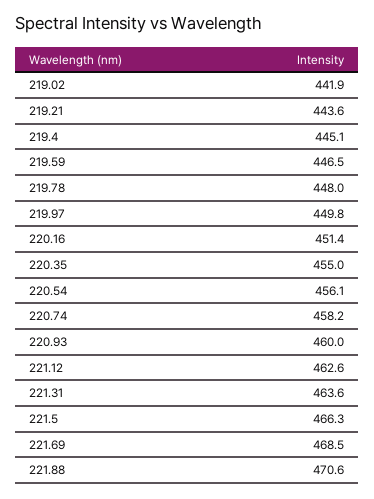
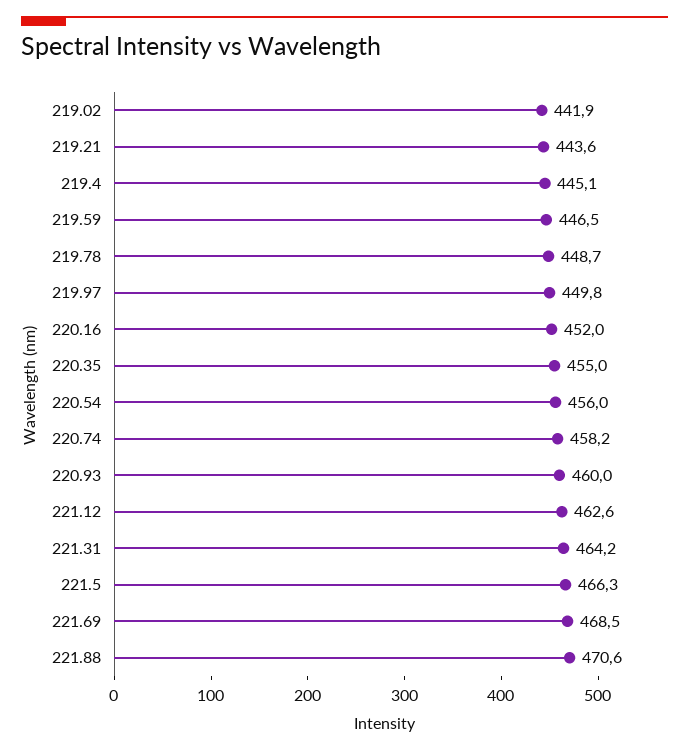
  {
    "219.02": 441.9,
    "219.21": 443.6,
    "219.4": 445.1,
    "219.59": 446.5,
-   "219.78": 448,
+   "219.78": 448.7,
    "219.97": 449.8,
-   "220.16": 451.4,
+   "220.16": 452,
    "220.35": 455,
-   "220.54": 456.1,
+   "220.54": 456,
    "220.74": 458.2,
    "220.93": 460,
    "221.12": 462.6,
-   "221.31": 463.6,
+   "221.31": 464.2,
    "221.5": 466.3,
    "221.69": 468.5,
    "221.88": 470.6
  }

